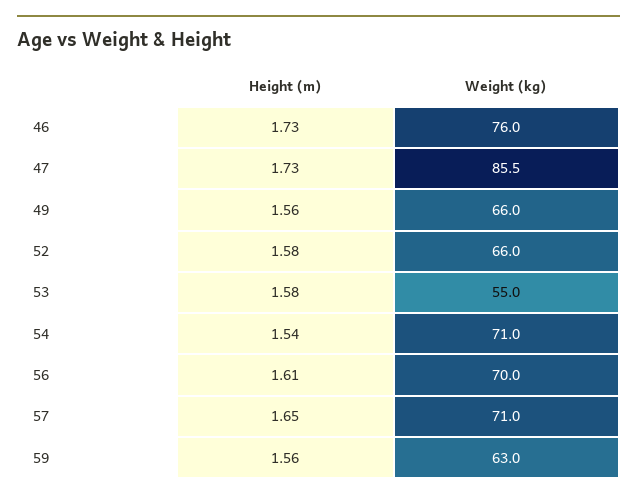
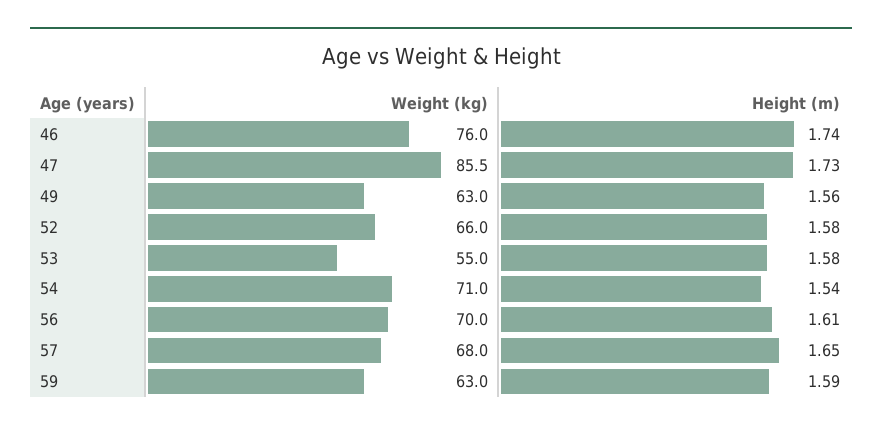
  {
    "Height (m)": {
-     "46": 1.73,
+     "46": 1.74,
      "47": 1.73,
      "49": 1.56,
      "52": 1.58,
      "53": 1.58,
      "54": 1.54,
      "56": 1.61,
      "57": 1.65,
-     "59": 1.56
+     "59": 1.59
    },
    "Weight (kg)": {
      "46": 76,
      "47": 85.5,
-     "49": 66,
+     "49": 63,
      "52": 66,
      "53": 55,
      "54": 71,
      "56": 70,
-     "57": 71,
+     "57": 68,
      "59": 63
    }
  }

